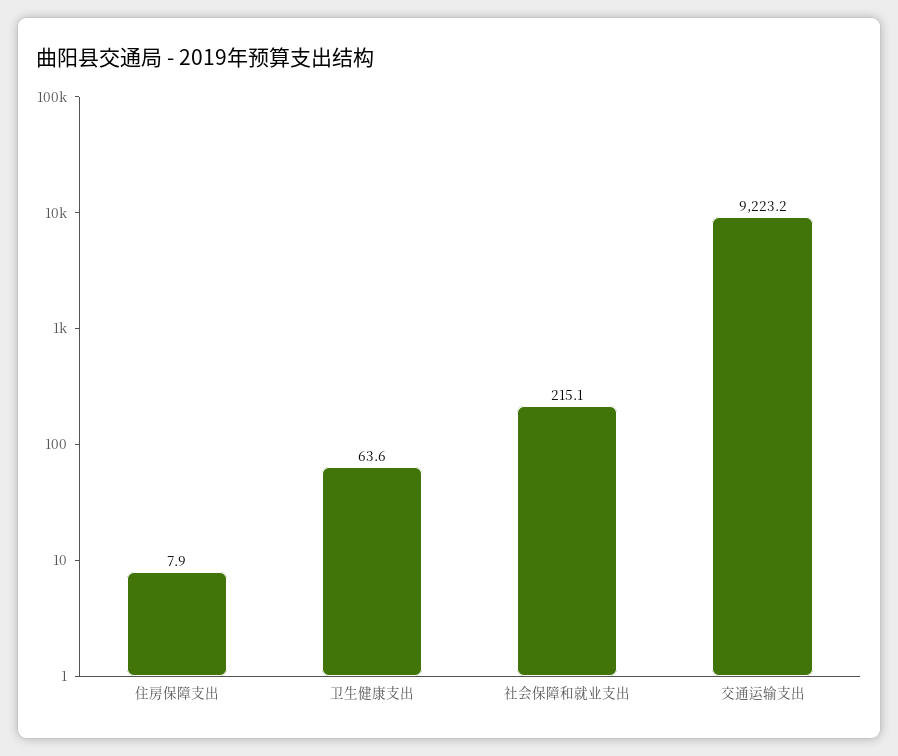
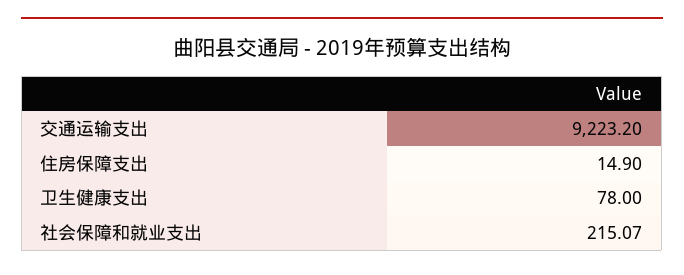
  {
-   "住房保障支出": 7.9,
+   "住房保障支出": 14.9,
-   "卫生健康支出": 63.6,
+   "卫生健康支出": 78,
    "社会保障和就业支出": 215.07,
    "交通运输支出": 9223.2
  }

